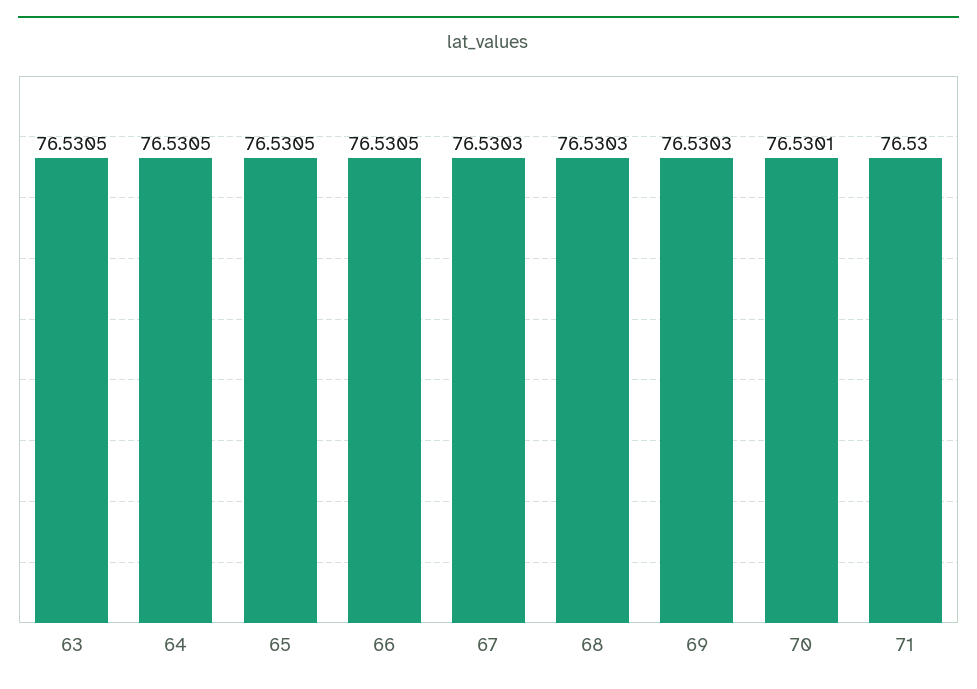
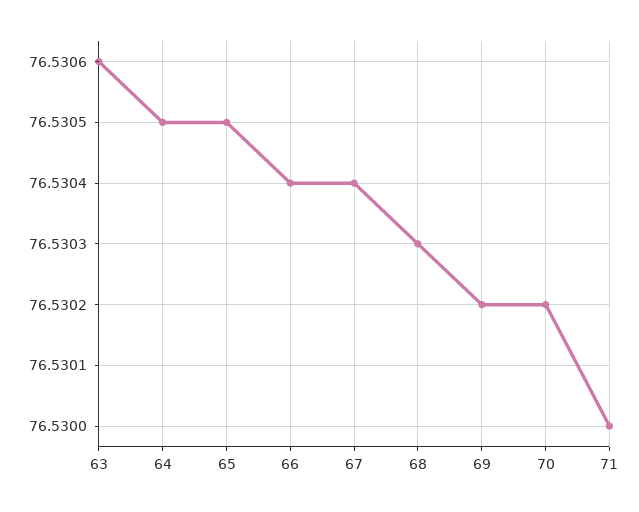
  {
-   "63": 76.5305,
+   "63": 76.5306,
    "64": 76.5305,
    "65": 76.5305,
-   "66": 76.5305,
+   "66": 76.5304,
-   "67": 76.5303,
+   "67": 76.5304,
    "68": 76.5303,
-   "69": 76.5303,
+   "69": 76.5302,
-   "70": 76.5301,
+   "70": 76.5302,
    "71": 76.53
  }

